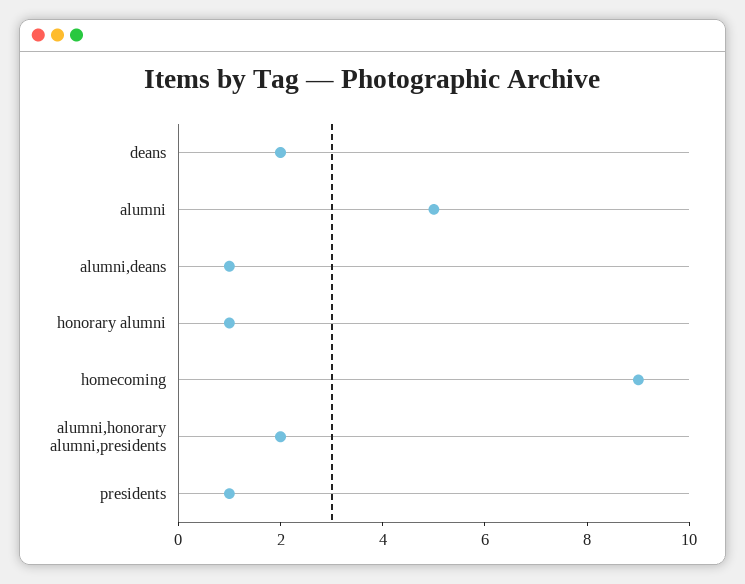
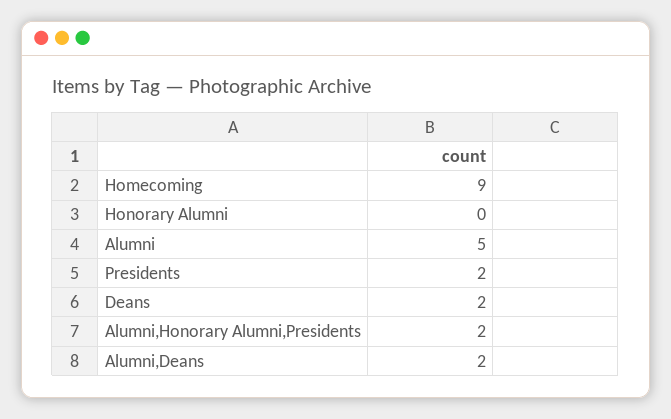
  {
    "deans": 2,
    "alumni": 5,
-   "alumni,deans": 1,
+   "alumni,deans": 2,
-   "honorary alumni": 1,
+   "honorary alumni": 0,
    "homecoming": 9,
    "alumni,honorary alumni,presidents": 2,
-   "presidents": 1
+   "presidents": 2
  }

